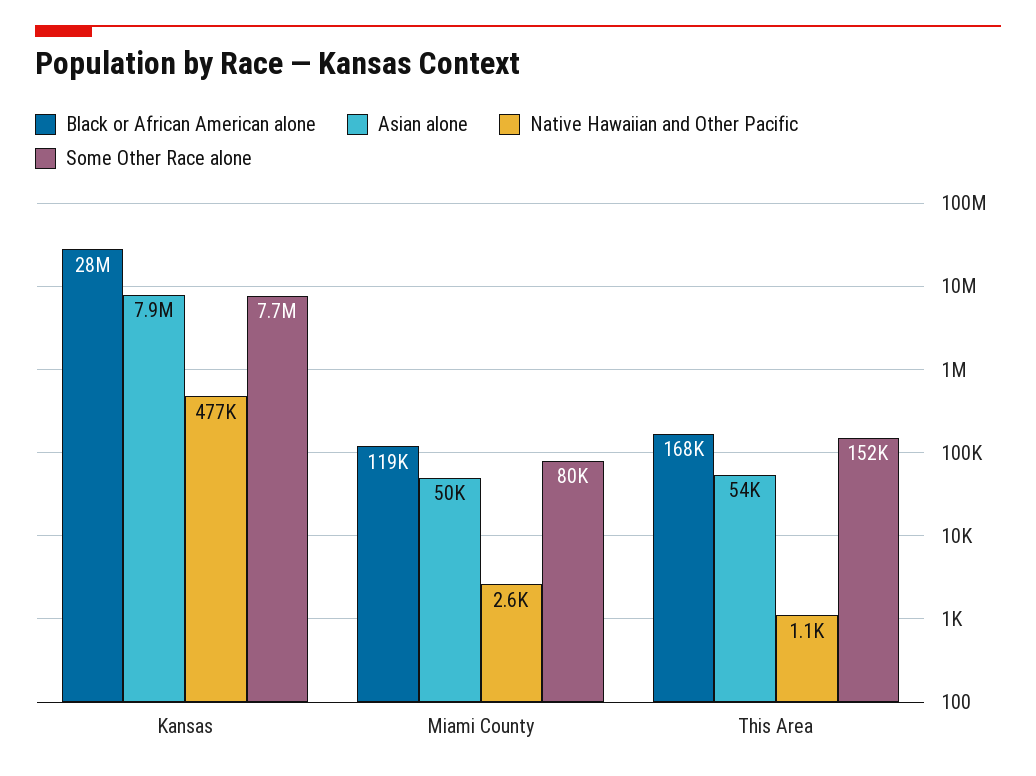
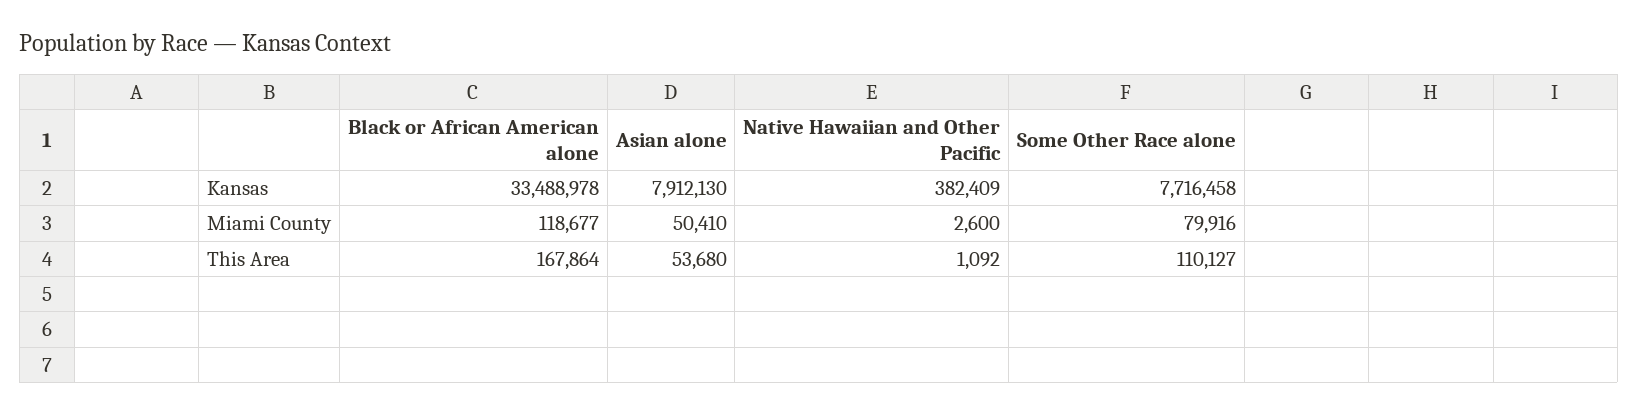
  {
    "Black or African American alone": {
-     "Kansas": 28000000,
+     "Kansas": 33488978,
      "Miami County": 118677,
      "This Area": 167864
    },
    "Asian alone": {
      "Kansas": 7912130,
      "Miami County": 50410,
      "This Area": 53680
    },
    "Native Hawaiian and Other Pacific": {
-     "Kansas": 477000,
+     "Kansas": 382409,
      "Miami County": 2600,
      "This Area": 1092
    },
    "Some Other Race alone": {
      "Kansas": 7716458,
      "Miami County": 79916,
-     "This Area": 152000
+     "This Area": 110127
    }
  }

